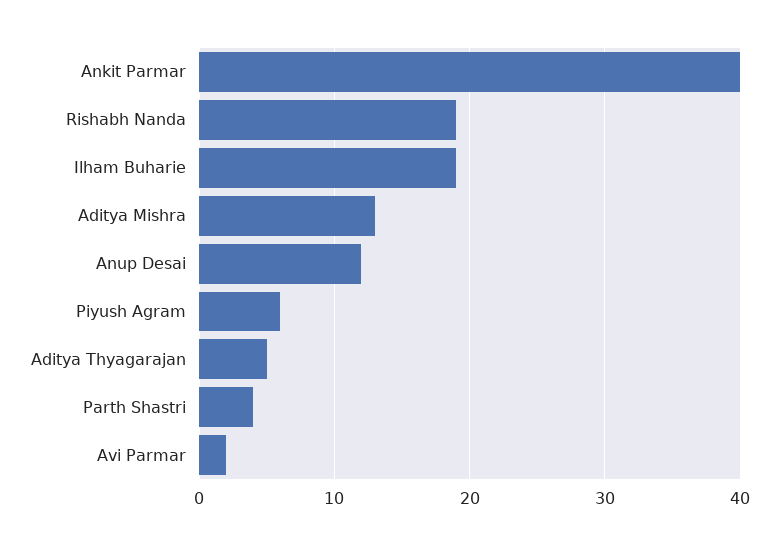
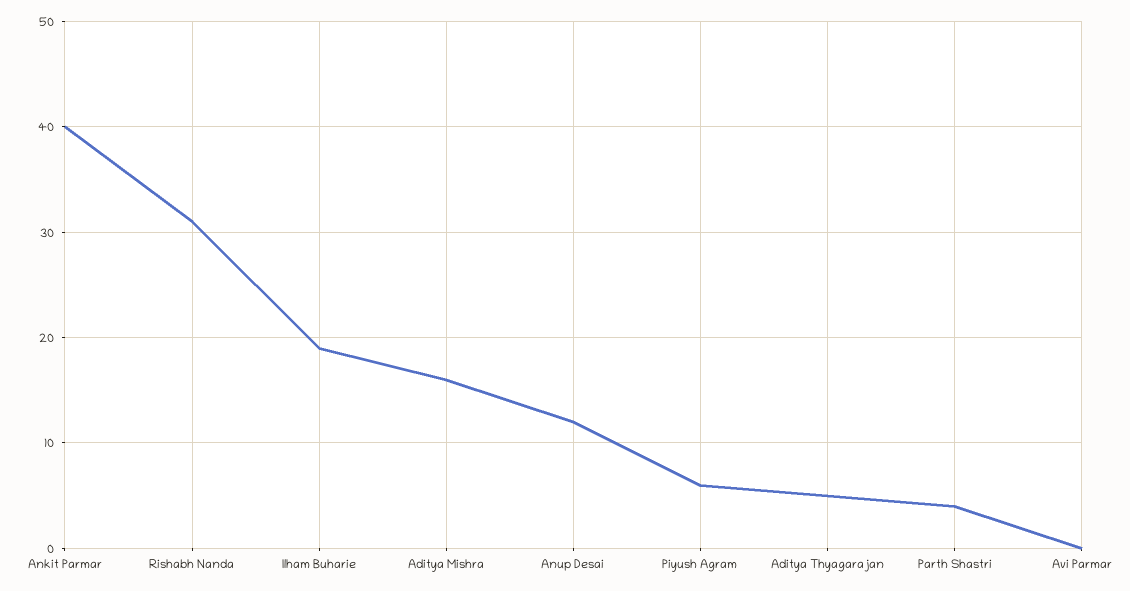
  {
    "Ankit Parmar": 40,
-   "Rishabh Nanda": 19,
+   "Rishabh Nanda": 31,
    "Ilham Buharie": 19,
-   "Aditya Mishra": 13,
+   "Aditya Mishra": 16,
    "Anup Desai": 12,
    "Piyush Agram": 6,
    "Aditya Thyagarajan": 5,
    "Parth Shastri": 4,
-   "Avi Parmar": 2
+   "Avi Parmar": 0
  }

